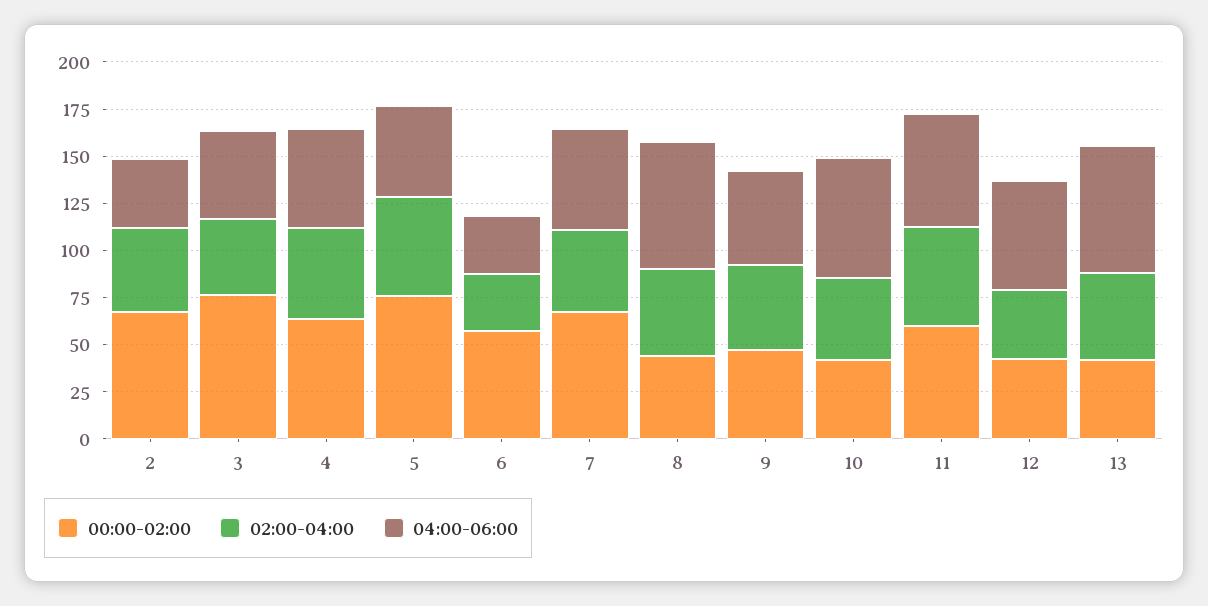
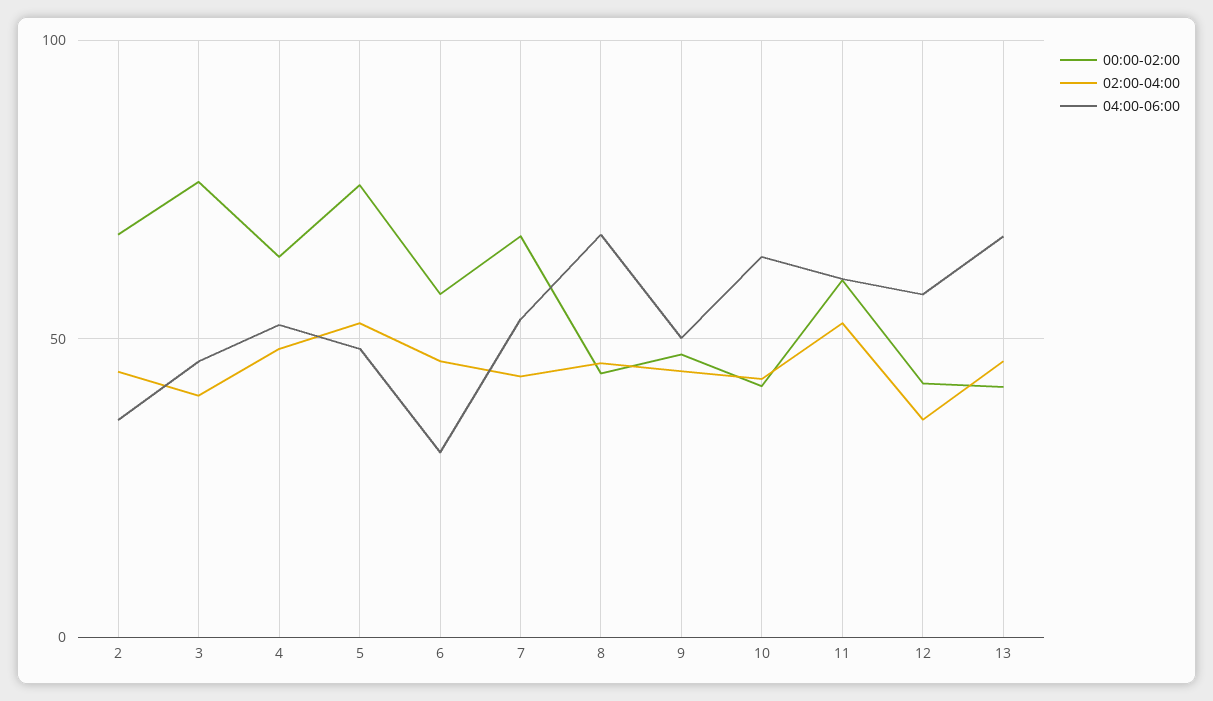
  {
    "00:00-02:00": {
      "2": 65,
      "3": 75,
      "4": 65,
      "5": 75,
      "6": 60,
      "7": 65,
      "8": 45,
      "9": 45,
      "10": 40,
      "11": 60,
      "12": 45,
      "13": 40
    },
    "02:00-04:00": {
      "2": 45,
      "3": 40,
      "4": 50,
      "5": 55,
-     "6": 30,
+     "6": 45,
      "7": 45,
      "8": 45,
      "9": 45,
      "10": 45,
      "11": 55,
      "12": 35,
      "13": 45
    },
    "04:00-06:00": {
      "2": 35,
      "3": 45,
      "4": 50,
      "5": 50,
      "6": 30,
      "7": 55,
      "8": 65,
      "9": 50,
      "10": 65,
      "11": 60,
      "12": 60,
      "13": 65
    }
  }

